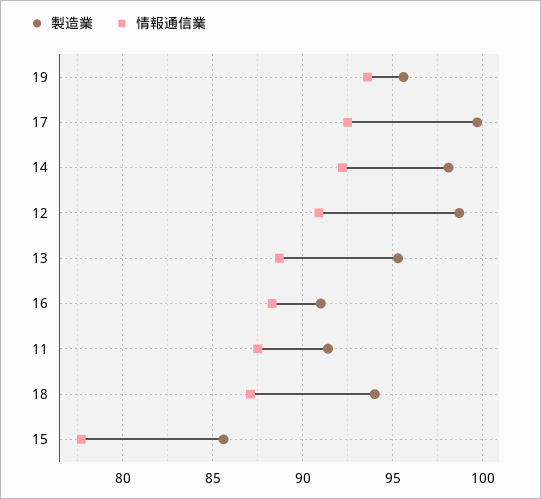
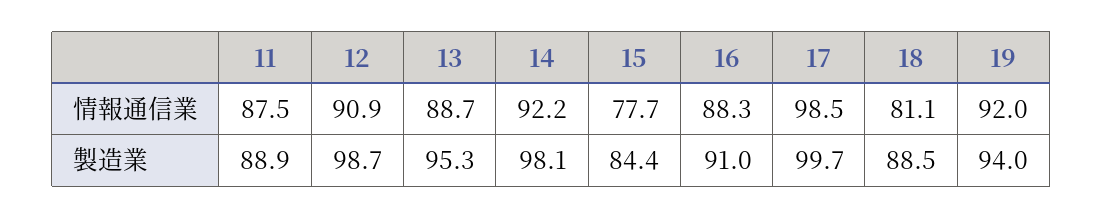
  {
    "製造業": {
-     "19": 95.5,
+     "19": 94,
      "17": 99.7,
      "14": 98.1,
      "12": 98.7,
      "13": 95.3,
      "16": 91,
-     "11": 91.5,
+     "11": 88.9,
-     "18": 94,
+     "18": 88.5,
-     "15": 85.5
+     "15": 84.4
    },
    "情報通信業": {
-     "19": 93.5,
+     "19": 92,
-     "17": 92.5,
+     "17": 98.5,
      "14": 92.2,
      "12": 90.9,
      "13": 88.7,
      "16": 88.3,
      "11": 87.5,
-     "18": 87,
+     "18": 81.1,
      "15": 77.7
    }
  }

